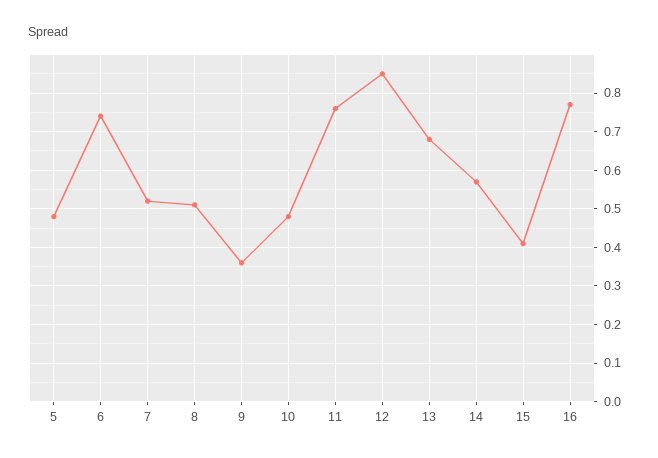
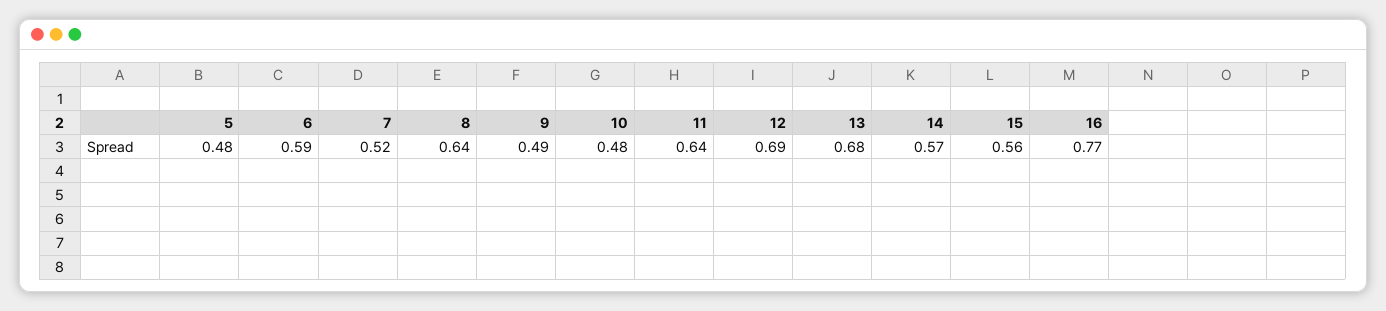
  {
    "5": 0.48,
-   "6": 0.75,
+   "6": 0.59,
    "7": 0.52,
-   "8": 0.5,
+   "8": 0.64,
-   "9": 0.35,
+   "9": 0.49,
    "10": 0.48,
-   "11": 0.75,
+   "11": 0.64,
-   "12": 0.85,
+   "12": 0.69,
    "13": 0.68,
    "14": 0.57,
-   "15": 0.4,
+   "15": 0.56,
    "16": 0.77
  }

